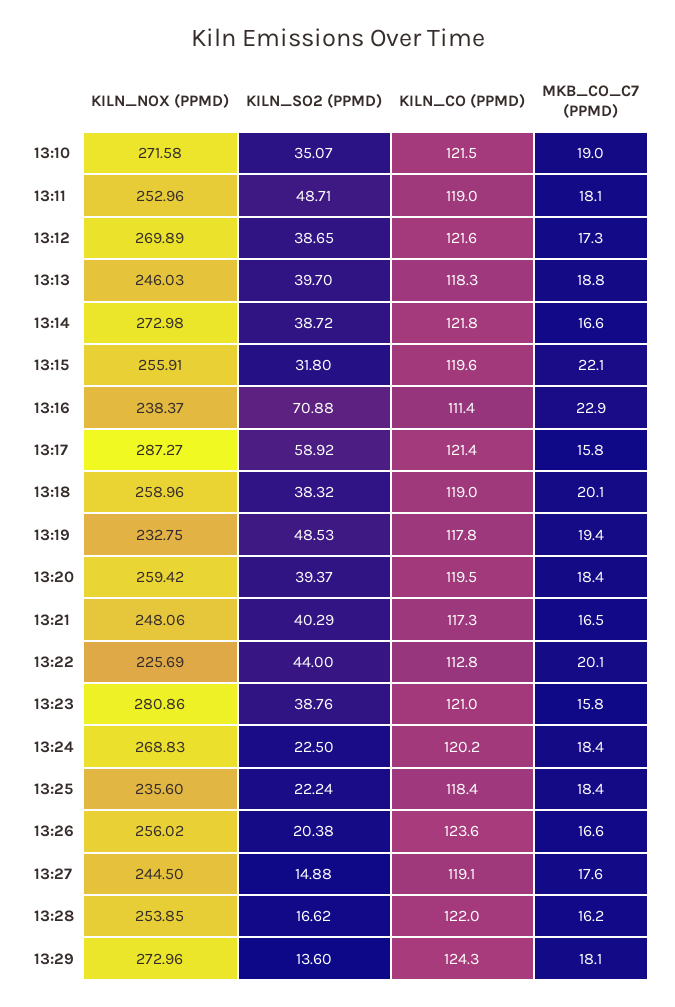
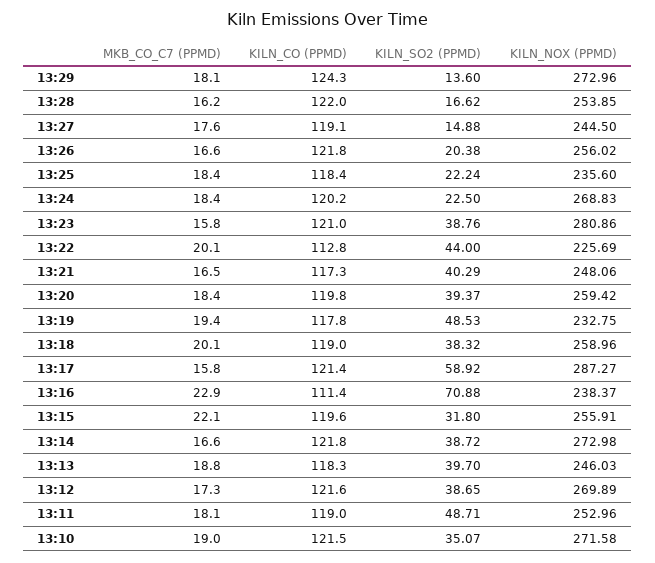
  {
    "KILN_NOX (PPMD)": {
      "13:10": 271.58,
      "13:11": 252.96,
      "13:12": 269.89,
      "13:13": 246.03,
      "13:14": 272.98,
      "13:15": 255.91,
      "13:16": 238.37,
      "13:17": 287.27,
      "13:18": 258.96,
      "13:19": 232.75,
      "13:20": 259.42,
      "13:21": 248.06,
      "13:22": 225.69,
      "13:23": 280.86,
      "13:24": 268.83,
      "13:25": 235.6,
      "13:26": 256.02,
      "13:27": 244.5,
      "13:28": 253.85,
      "13:29": 272.96
    },
    "KILN_SO2 (PPMD)": {
      "13:10": 35.07,
      "13:11": 48.71,
      "13:12": 38.65,
      "13:13": 39.7,
      "13:14": 38.72,
      "13:15": 31.8,
      "13:16": 70.88,
      "13:17": 58.92,
      "13:18": 38.32,
      "13:19": 48.53,
      "13:20": 39.37,
      "13:21": 40.29,
      "13:22": 44,
      "13:23": 38.76,
      "13:24": 22.5,
      "13:25": 22.24,
      "13:26": 20.38,
      "13:27": 14.88,
      "13:28": 16.62,
      "13:29": 13.6
    },
    "KILN_CO (PPMD)": {
      "13:10": 121.5,
      "13:11": 119,
      "13:12": 121.6,
      "13:13": 118.3,
      "13:14": 121.8,
      "13:15": 119.6,
      "13:16": 111.4,
      "13:17": 121.4,
      "13:18": 119,
      "13:19": 117.8,
-     "13:20": 119.5,
+     "13:20": 119.8,
      "13:21": 117.3,
      "13:22": 112.8,
      "13:23": 121,
      "13:24": 120.2,
      "13:25": 118.4,
-     "13:26": 123.6,
+     "13:26": 121.8,
      "13:27": 119.1,
      "13:28": 122,
      "13:29": 124.3
    },
    "MKB_CO_C7 (PPMD)": {
      "13:10": 19,
      "13:11": 18.1,
      "13:12": 17.3,
      "13:13": 18.8,
      "13:14": 16.6,
      "13:15": 22.1,
      "13:16": 22.9,
      "13:17": 15.8,
      "13:18": 20.1,
      "13:19": 19.4,
      "13:20": 18.4,
      "13:21": 16.5,
      "13:22": 20.1,
      "13:23": 15.8,
      "13:24": 18.4,
      "13:25": 18.4,
      "13:26": 16.6,
      "13:27": 17.6,
      "13:28": 16.2,
      "13:29": 18.1
    }
  }

